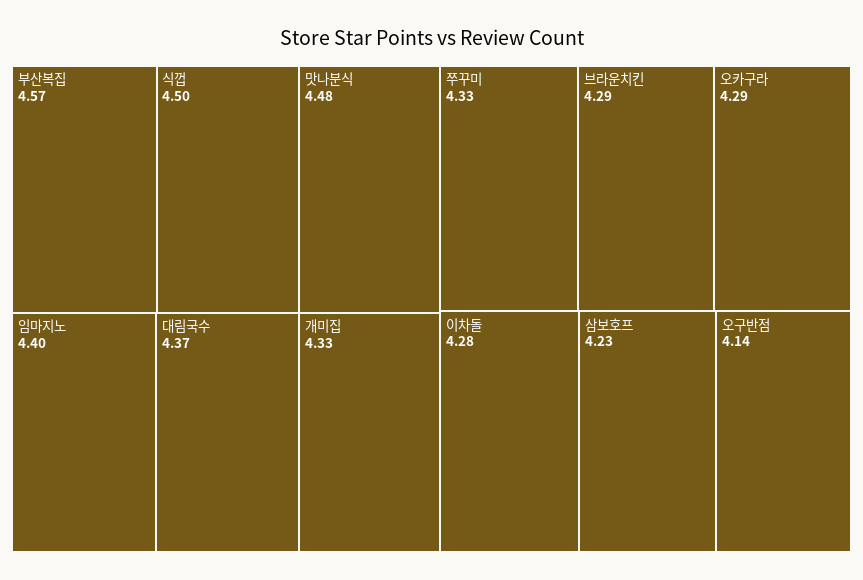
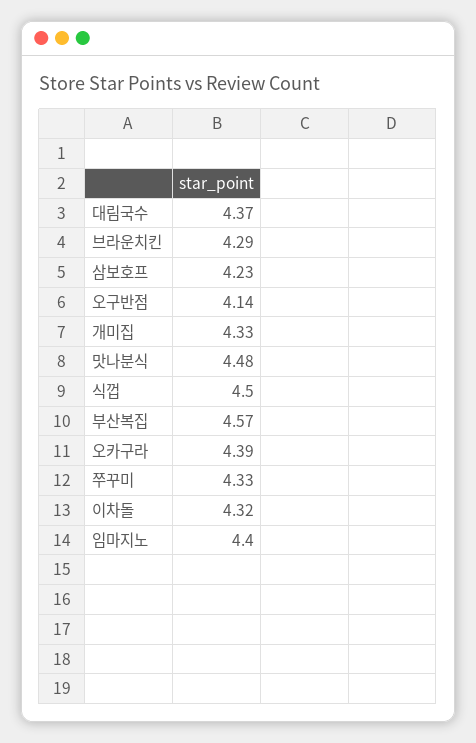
  {
    "부산복집": 4.57,
    "식껍": 4.5,
    "맛나분식": 4.48,
    "임마지노": 4.4,
    "대림국수": 4.37,
    "개미집": 4.33,
    "쭈꾸미": 4.33,
    "브라운치킨": 4.29,
-   "오카구라": 4.29,
+   "오카구라": 4.39,
-   "이차돌": 4.28,
+   "이차돌": 4.32,
    "삼보호프": 4.23,
    "오구반점": 4.14
  }

